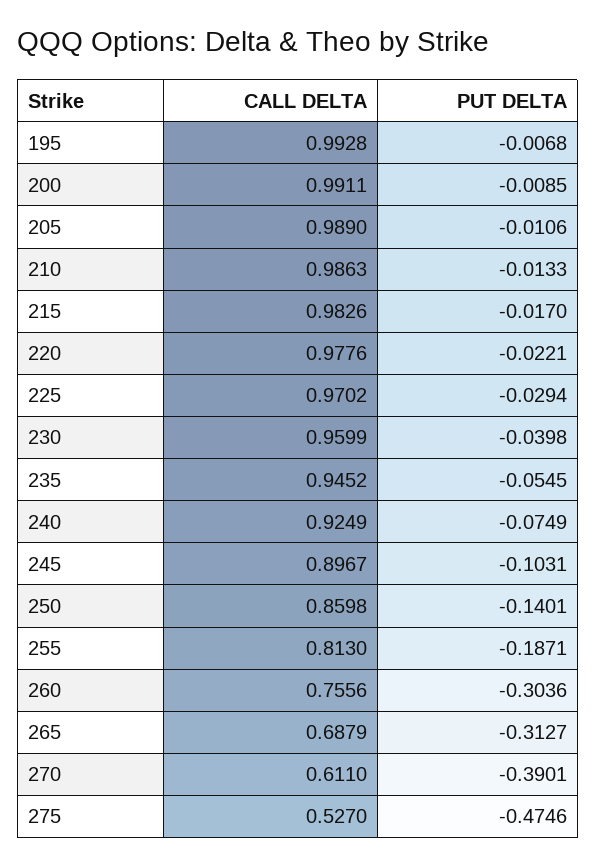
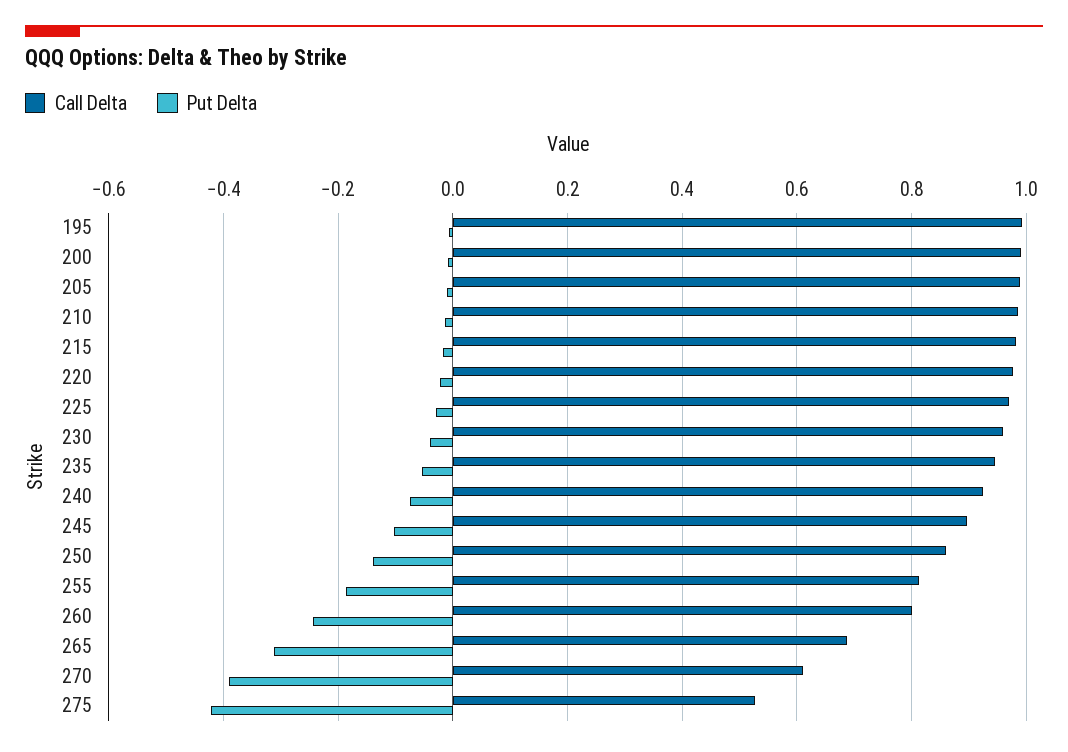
  {
    "CALL DELTA": {
      "195": 0.9928,
      "200": 0.9911,
      "205": 0.989,
      "210": 0.9863,
      "215": 0.9826,
      "220": 0.9776,
      "225": 0.9702,
      "230": 0.9599,
      "235": 0.9452,
      "240": 0.9249,
      "245": 0.8967,
      "250": 0.8598,
      "255": 0.813,
-     "260": 0.7556,
+     "260": 0.8,
      "265": 0.6879,
      "270": 0.611,
      "275": 0.527
    },
    "PUT DELTA": {
      "195": -0.0068,
      "200": -0.0085,
      "205": -0.0106,
      "210": -0.0133,
      "215": -0.017,
      "220": -0.0221,
      "225": -0.0294,
      "230": -0.0398,
      "235": -0.0545,
      "240": -0.0749,
      "245": -0.1031,
      "250": -0.1401,
      "255": -0.1871,
-     "260": -0.3036,
+     "260": -0.24,
      "265": -0.3127,
      "270": -0.3901,
-     "275": -0.4746
+     "275": -0.42
    }
  }

